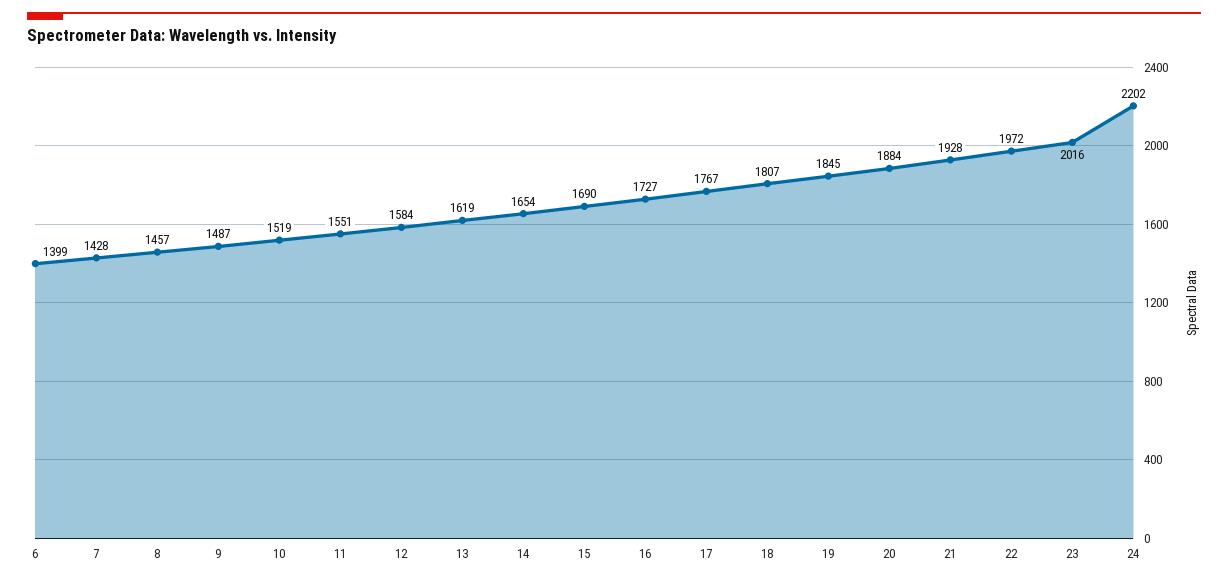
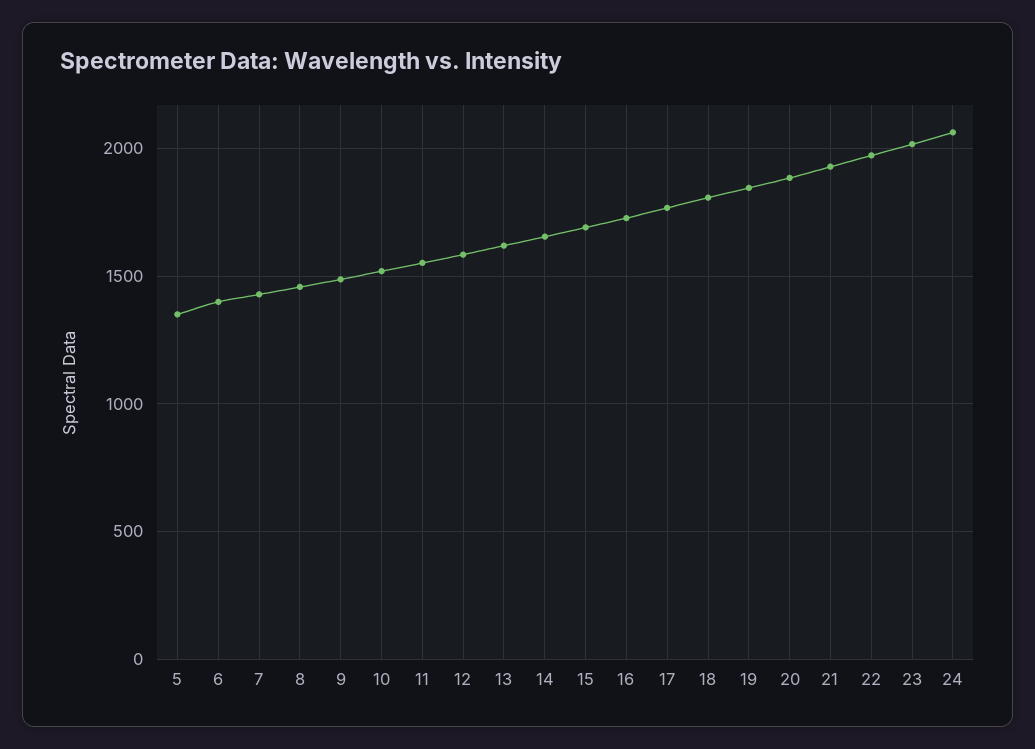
  {
    "6": 1399,
    "7": 1428,
    "8": 1457,
    "9": 1487,
    "10": 1519,
    "11": 1551,
    "12": 1584,
    "13": 1619,
    "14": 1654,
    "15": 1690,
    "16": 1727,
    "17": 1767,
    "18": 1807,
    "19": 1845,
    "20": 1884,
    "21": 1928,
    "22": 1972,
    "23": 2016,
-   "24": 2202
+   "24": 2050,
+   "5": 1350
  }

